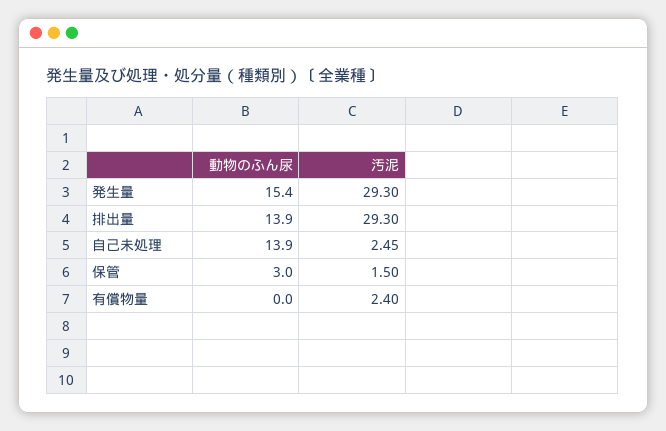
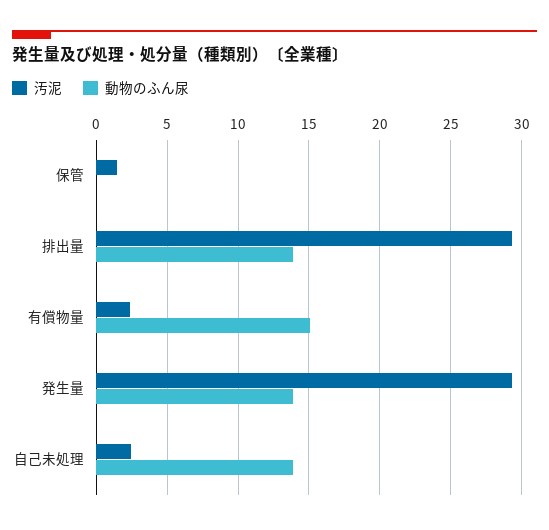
  {
    "動物のふん尿": {
-     "発生量": 15.4,
+     "発生量": 14,
      "排出量": 13.9,
      "自己未処理": 13.9,
-     "保管": 3,
+     "保管": 0,
-     "有償物量": 0
+     "有償物量": 15
    },
    "汚泥": {
      "発生量": 29.3,
      "排出量": 29.3,
      "自己未処理": 2.45,
      "保管": 1.5,
      "有償物量": 2.4
    }
  }

